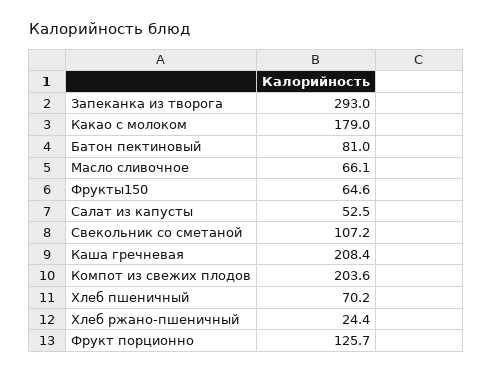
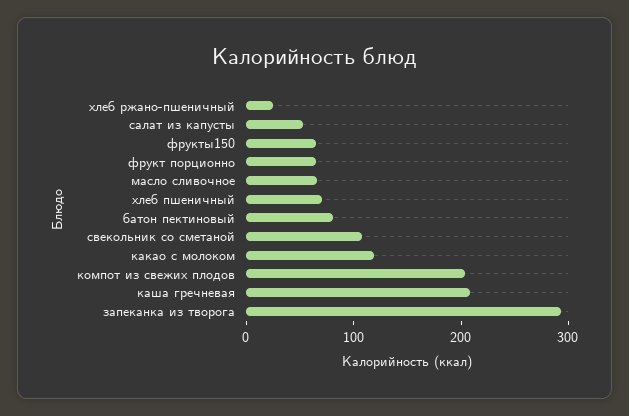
  {
    "Запеканка из творога": 293,
-   "Какао с молоком": 179,
+   "Какао с молоком": 120,
    "Батон пектиновый": 81,
    "Масло сливочное": 66.1,
    "Фрукты150": 64.6,
    "Салат из капусты": 52.5,
    "Свекольник со сметаной": 107.2,
    "Каша гречневая": 208.4,
    "Компот из свежих плодов": 203.6,
    "Хлеб пшеничный": 70.2,
    "Хлеб ржано-пшеничный": 24.4,
-   "Фрукт порционно": 125.7
+   "Фрукт порционно": 60
  }

